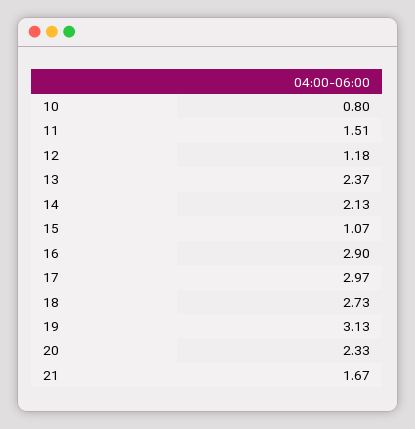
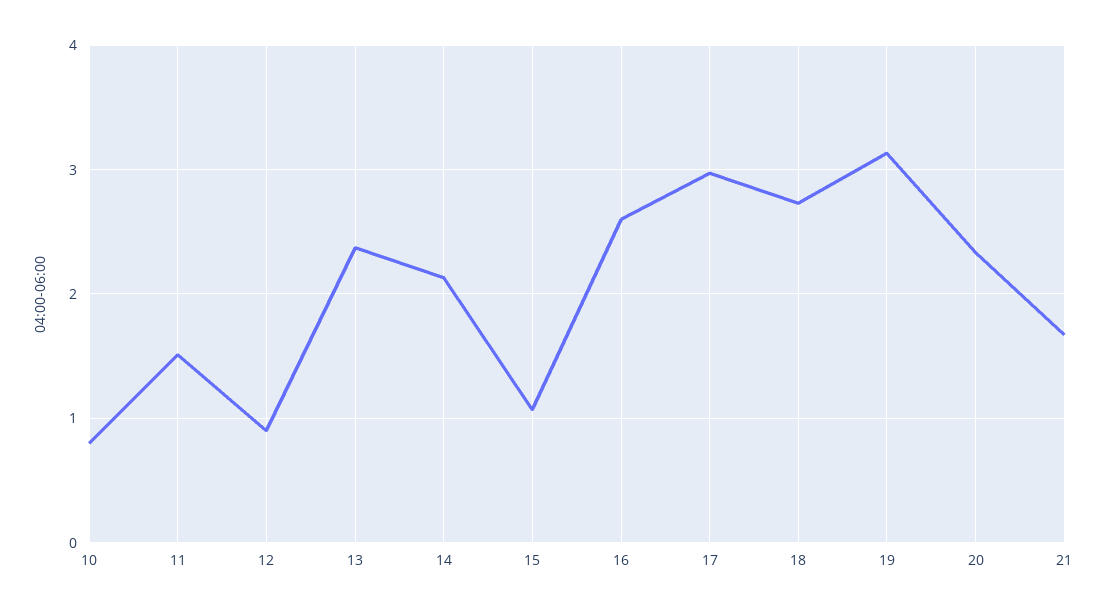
  {
    "10": 0.8,
    "11": 1.51,
-   "12": 1.18,
+   "12": 0.9,
    "13": 2.37,
    "14": 2.13,
    "15": 1.07,
-   "16": 2.9,
+   "16": 2.6,
    "17": 2.97,
    "18": 2.73,
    "19": 3.13,
    "20": 2.33,
    "21": 1.67
  }

